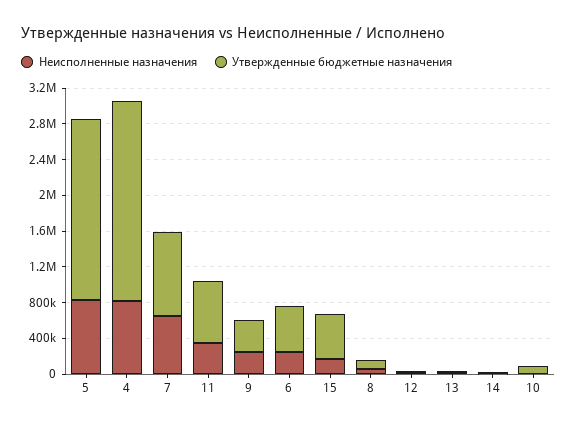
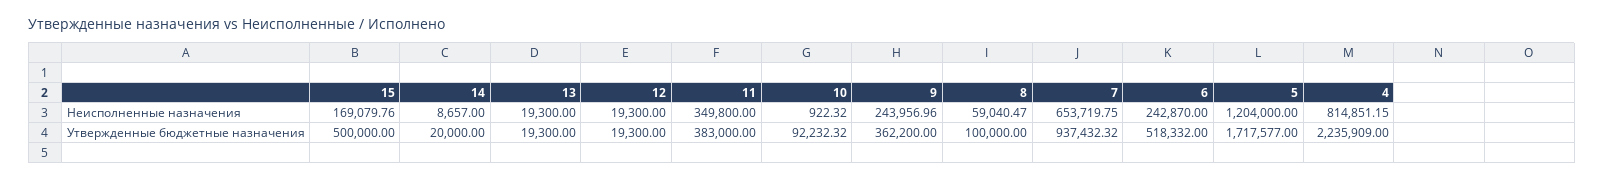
  {
    "Неисполненные назначения": {
-     "5": 800000,
+     "5": 1204000,
      "4": 814851.15,
      "7": 653719.75,
      "11": 349800,
      "9": 243956.96,
      "6": 242870,
      "15": 169079.76,
      "8": 59040.47,
      "12": 19300,
      "13": 19300,
      "14": 8657,
      "10": 922.32
    },
    "Утвержденные бюджетные назначения": {
-     "5": 2000000,
+     "5": 1717577,
      "4": 2235909,
      "7": 937432.32,
-     "11": 700000,
+     "11": 383000,
      "9": 362200,
      "6": 518332,
      "15": 500000,
      "8": 100000,
      "12": 19300,
      "13": 19300,
      "14": 20000,
      "10": 92232.32
    }
  }

